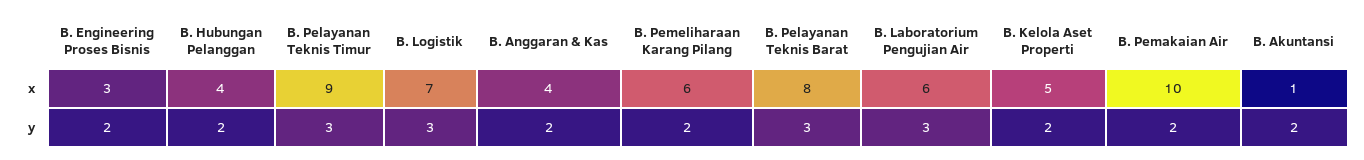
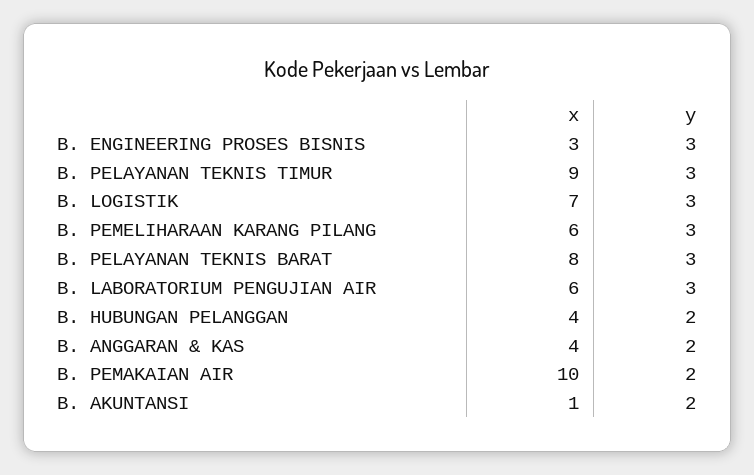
  {
    "B. Engineering Proses Bisnis": {
      "x": 3,
-     "y": 2
+     "y": 3
    },
    "B. Hubungan Pelanggan": {
      "x": 4,
      "y": 2
    },
    "B. Pelayanan Teknis Timur": {
      "x": 9,
      "y": 3
    },
    "B. Logistik": {
      "x": 7,
      "y": 3
    },
    "B. Anggaran & Kas": {
      "x": 4,
      "y": 2
    },
    "B. Pemeliharaan Karang Pilang": {
      "x": 6,
-     "y": 2
+     "y": 3
    },
    "B. Pelayanan Teknis Barat": {
      "x": 8,
      "y": 3
    },
    "B. Laboratorium Pengujian Air": {
      "x": 6,
      "y": 3
    },
-   "B. Kelola Aset Properti": {
-     "x": 5,
-     "y": 2
-   },
    "B. Pemakaian Air": {
      "x": 10,
      "y": 2
    },
    "B. Akuntansi": {
      "x": 1,
      "y": 2
    }
  }

